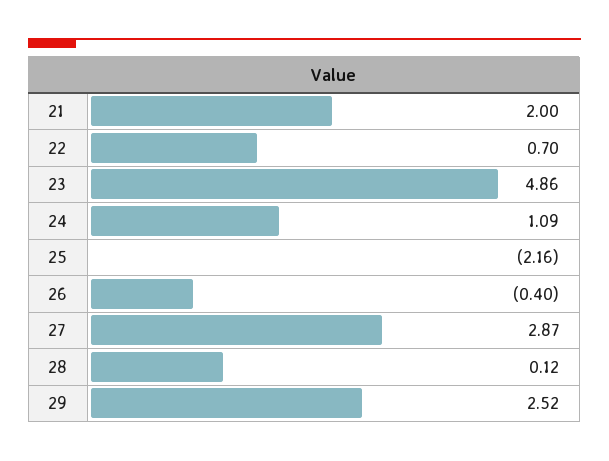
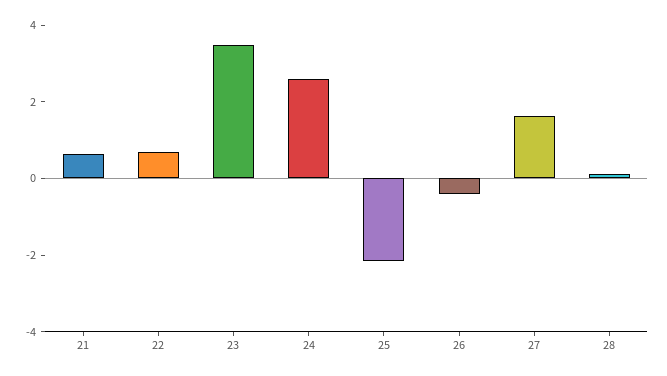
  {
-   "21": 2,
+   "21": 0.5,
    "22": 0.7,
-   "23": 4.86,
+   "23": 3.5,
-   "24": 1.09,
+   "24": 2.5,
    "25": -2.16,
    "26": -0.4,
-   "27": 2.87,
+   "27": 1.5,
-   "28": 0.12,
+   "28": 0.12
-   "29": 2.52
  }

